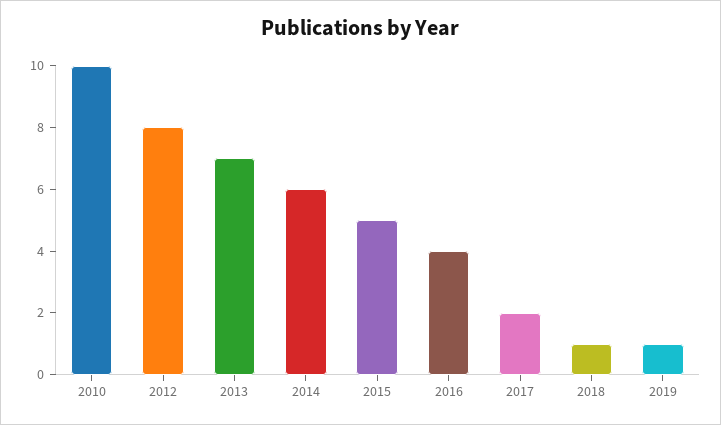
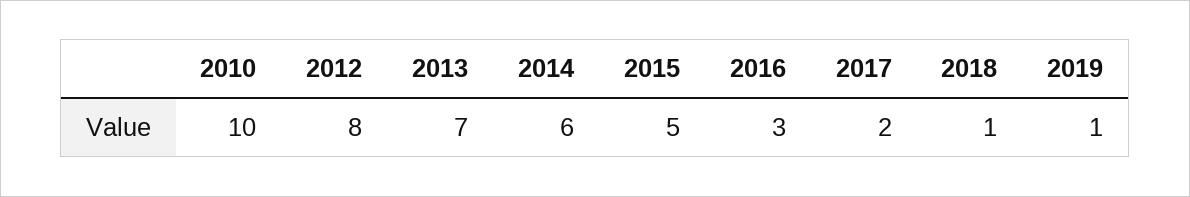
  {
    "2010": 10,
    "2012": 8,
    "2013": 7,
    "2014": 6,
    "2015": 5,
-   "2016": 4,
+   "2016": 3,
    "2017": 2,
    "2018": 1,
    "2019": 1
  }

